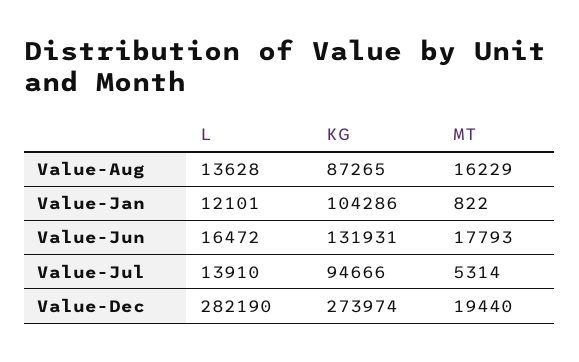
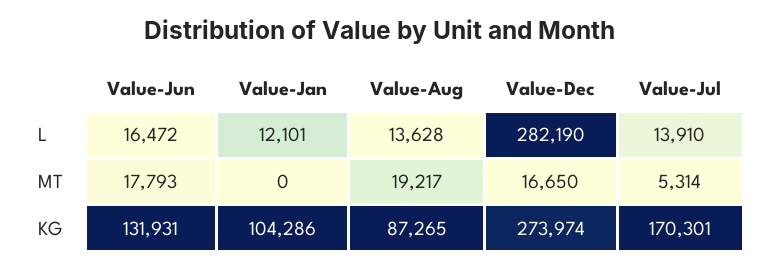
  {
    "L": {
      "Value-Aug": 13628,
      "Value-Jan": 12101,
      "Value-Jun": 16472,
      "Value-Jul": 13910,
      "Value-Dec": 282190
    },
    "KG": {
      "Value-Aug": 87265,
      "Value-Jan": 104286,
      "Value-Jun": 131931,
-     "Value-Jul": 94666,
+     "Value-Jul": 170301,
      "Value-Dec": 273974
    },
    "MT": {
-     "Value-Aug": 16229,
+     "Value-Aug": 19217,
-     "Value-Jan": 822,
+     "Value-Jan": 0,
      "Value-Jun": 17793,
      "Value-Jul": 5314,
-     "Value-Dec": 19440
+     "Value-Dec": 16650
    }
  }

